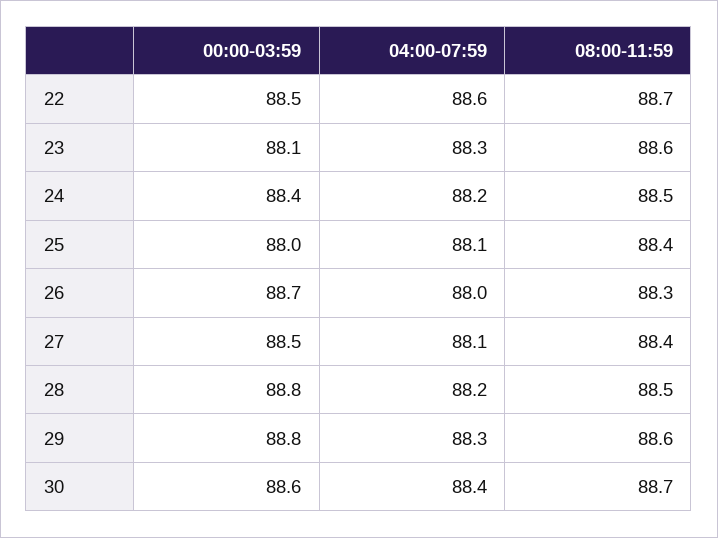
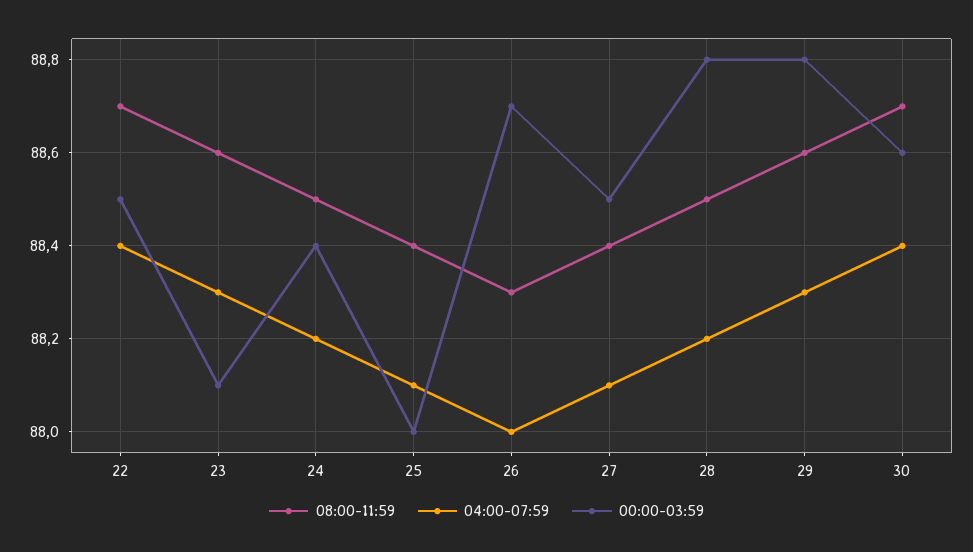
  {
    "00:00-03:59": {
      "22": 88.5,
      "23": 88.1,
      "24": 88.4,
      "25": 88,
      "26": 88.7,
      "27": 88.5,
      "28": 88.8,
      "29": 88.8,
      "30": 88.6
    },
    "04:00-07:59": {
-     "22": 88.6,
+     "22": 88.4,
      "23": 88.3,
      "24": 88.2,
      "25": 88.1,
      "26": 88,
      "27": 88.1,
      "28": 88.2,
      "29": 88.3,
      "30": 88.4
    },
    "08:00-11:59": {
      "22": 88.7,
      "23": 88.6,
      "24": 88.5,
      "25": 88.4,
      "26": 88.3,
      "27": 88.4,
      "28": 88.5,
      "29": 88.6,
      "30": 88.7
    }
  }

